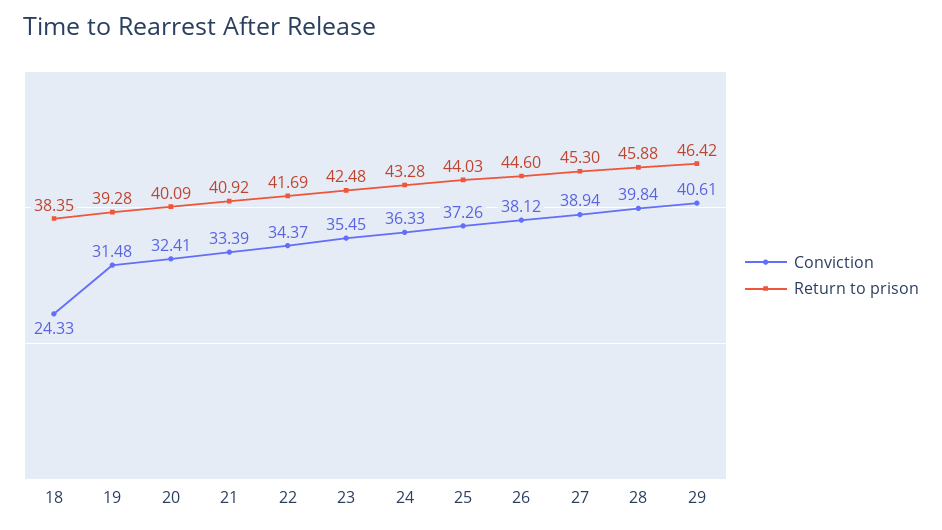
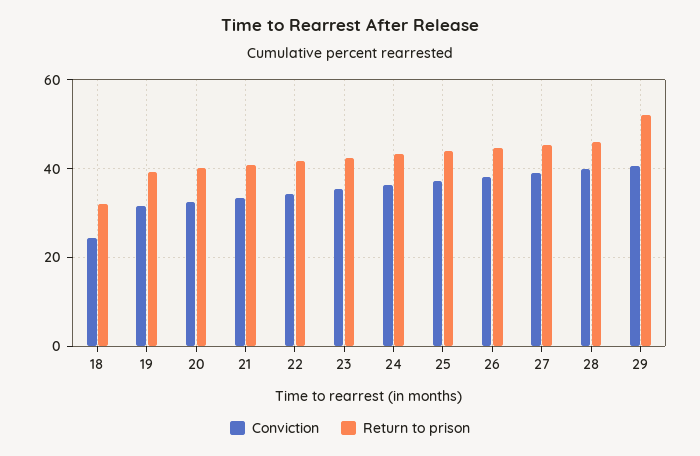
  {
    "Conviction": {
      "18": 24.33,
      "19": 31.48,
      "20": 32.41,
      "21": 33.39,
      "22": 34.37,
      "23": 35.45,
      "24": 36.33,
      "25": 37.26,
      "26": 38.12,
      "27": 38.94,
      "28": 39.84,
      "29": 40.61
    },
    "Return to prison": {
-     "18": 38.35,
+     "18": 32,
      "19": 39.28,
      "20": 40.09,
      "21": 40.92,
      "22": 41.69,
      "23": 42.48,
      "24": 43.28,
      "25": 44.03,
      "26": 44.6,
      "27": 45.3,
      "28": 45.88,
-     "29": 46.42
+     "29": 52
    }
  }

